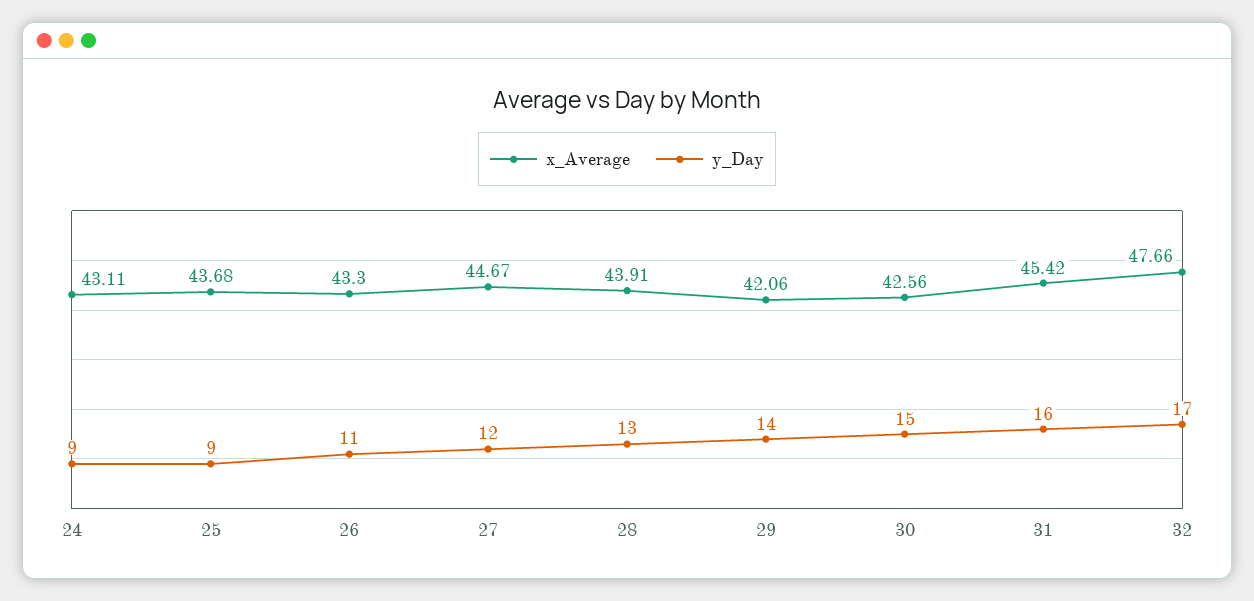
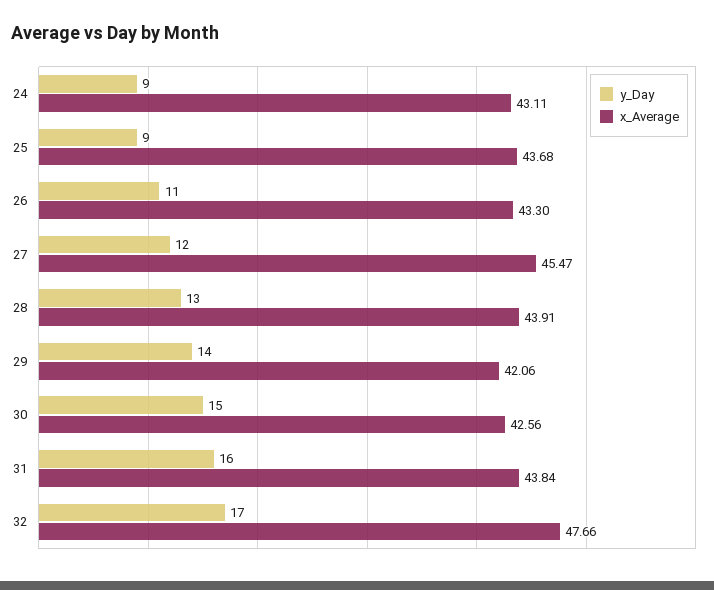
  {
    "x_Average": {
      "24": 43.11,
      "25": 43.68,
      "26": 43.3,
-     "27": 44.67,
+     "27": 45.47,
      "28": 43.91,
      "29": 42.06,
      "30": 42.56,
-     "31": 45.42,
+     "31": 43.84,
      "32": 47.66
    },
    "y_Day": {
      "24": 9,
      "25": 9,
      "26": 11,
      "27": 12,
      "28": 13,
      "29": 14,
      "30": 15,
      "31": 16,
      "32": 17
    }
  }

